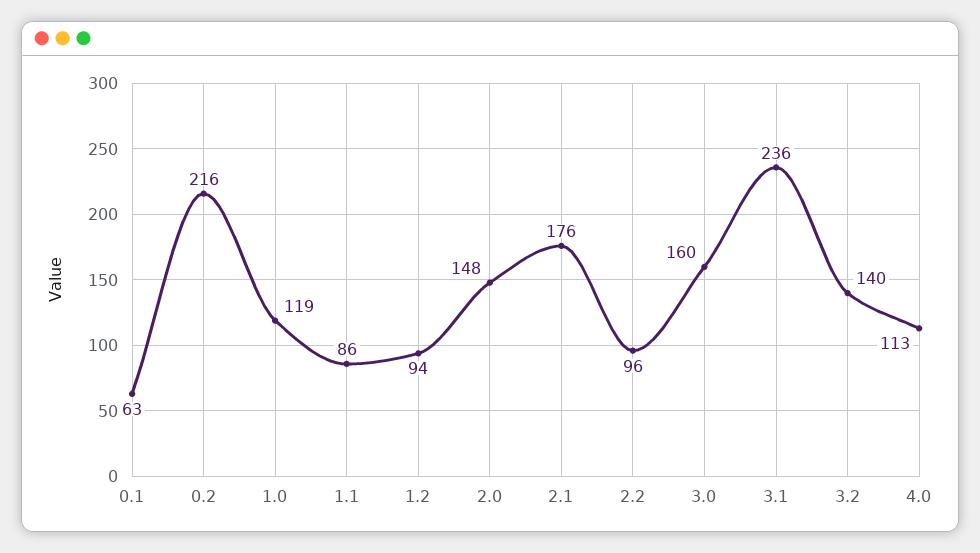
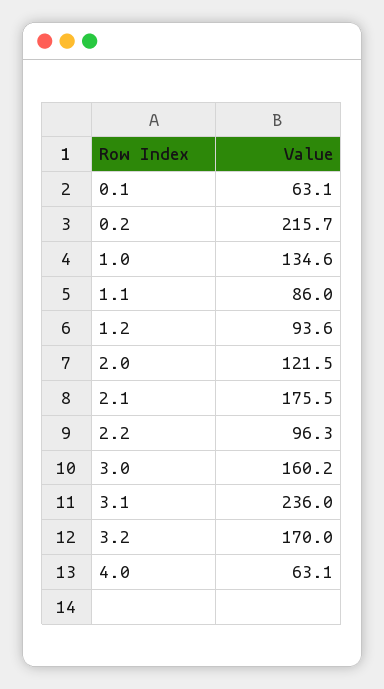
  {
    "0.1": 63.1,
    "0.2": 215.7,
-   "1.0": 119,
+   "1.0": 134.6,
    "1.1": 86,
    "1.2": 93.6,
-   "2.0": 148,
+   "2.0": 121.5,
    "2.1": 175.5,
    "2.2": 96.3,
    "3.0": 160.2,
    "3.1": 236,
-   "3.2": 140,
+   "3.2": 170,
-   "4.0": 113
+   "4.0": 63.1
  }

